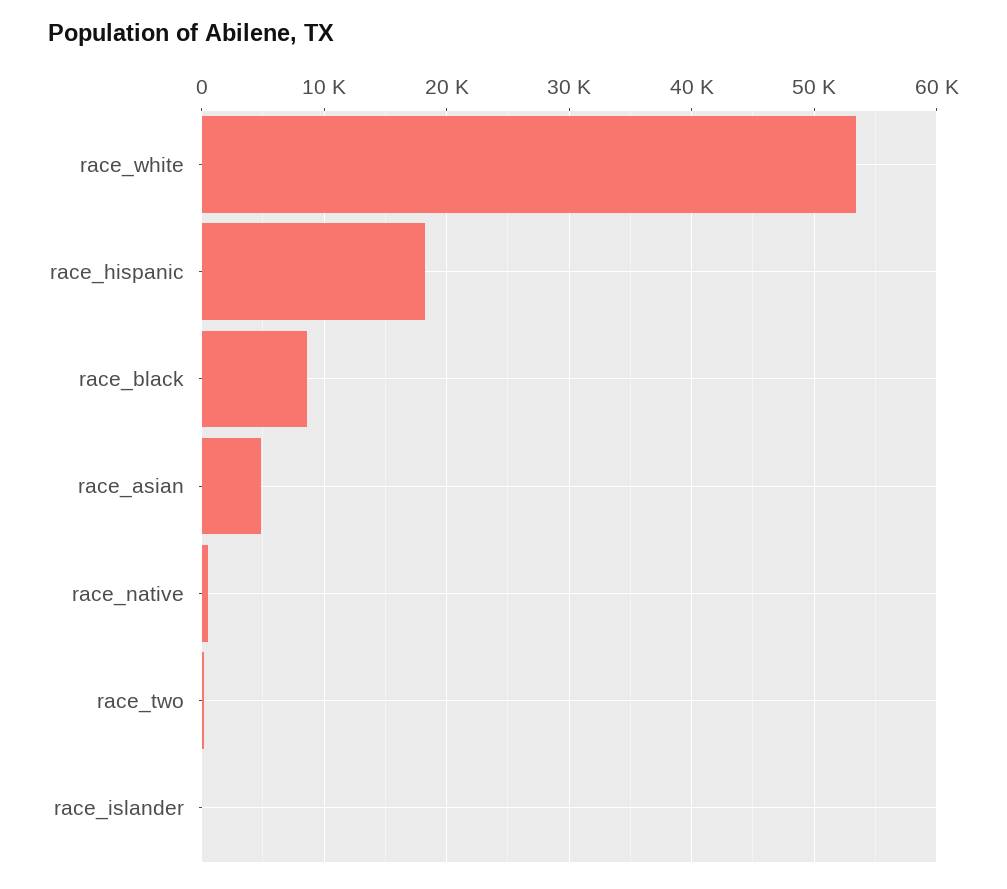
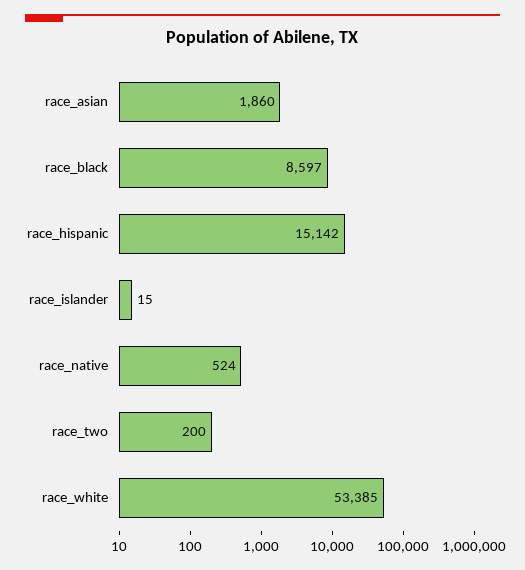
  {
    "race_white": 53385,
-   "race_hispanic": 18000,
+   "race_hispanic": 15142,
    "race_black": 8597,
-   "race_asian": 5000,
+   "race_asian": 1860,
    "race_native": 524,
    "race_two": 200,
    "race_islander": 15
  }

